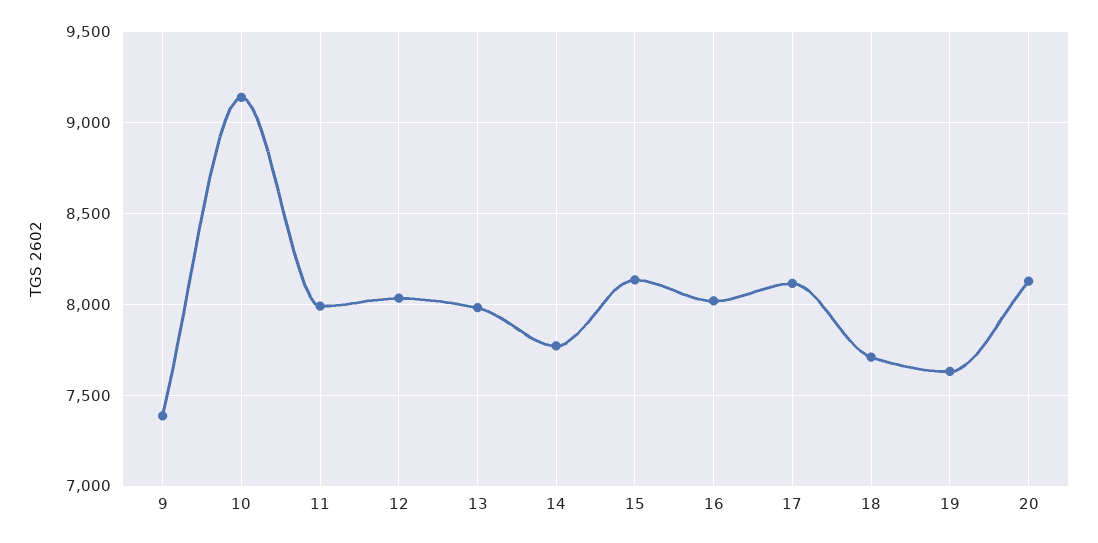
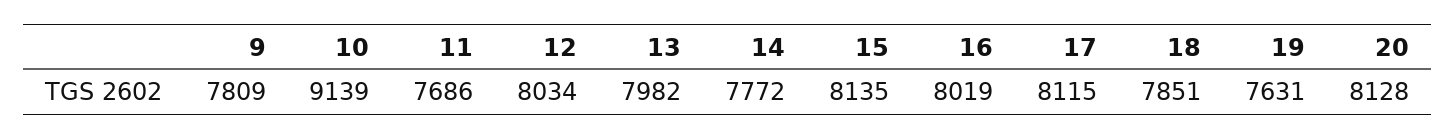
  {
-   "9": 7400,
+   "9": 7809,
    "10": 9139,
-   "11": 8000,
+   "11": 7686,
    "12": 8034,
    "13": 7982,
    "14": 7772,
    "15": 8135,
    "16": 8019,
    "17": 8115,
-   "18": 7700,
+   "18": 7851,
    "19": 7631,
    "20": 8128
  }

